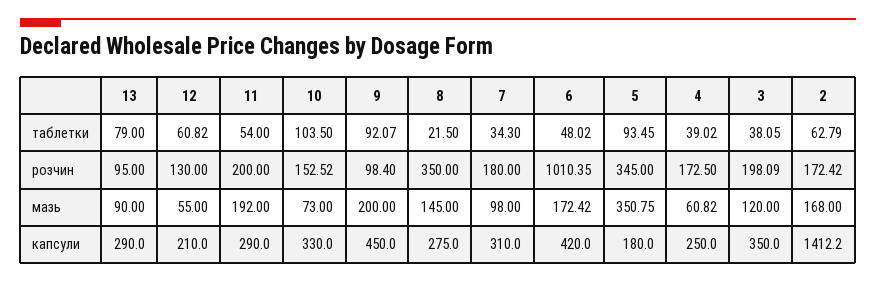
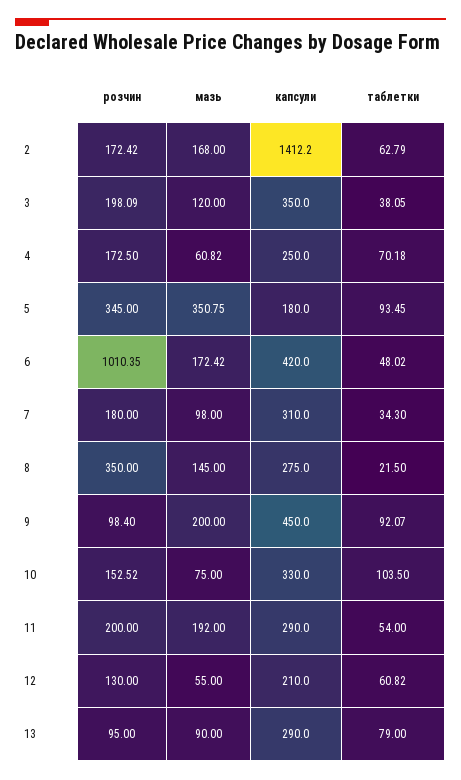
  {
    "13": {
      "таблетки": 79,
      "розчин": 95,
      "мазь": 90,
      "капсули": 290
    },
    "12": {
      "таблетки": 60.82,
      "розчин": 130,
      "мазь": 55,
      "капсули": 210
    },
    "11": {
      "таблетки": 54,
      "розчин": 200,
      "мазь": 192,
      "капсули": 290
    },
    "10": {
      "таблетки": 103.5,
      "розчин": 152.52,
-     "мазь": 73,
+     "мазь": 75,
      "капсули": 330
    },
    "9": {
      "таблетки": 92.07,
      "розчин": 98.4,
      "мазь": 200,
      "капсули": 450
    },
    "8": {
      "таблетки": 21.5,
      "розчин": 350,
      "мазь": 145,
      "капсули": 275
    },
    "7": {
      "таблетки": 34.3,
      "розчин": 180,
      "мазь": 98,
      "капсули": 310
    },
    "6": {
      "таблетки": 48.02,
      "розчин": 1010.35,
      "мазь": 172.42,
      "капсули": 420
    },
    "5": {
      "таблетки": 93.45,
      "розчин": 345,
      "мазь": 350.75,
      "капсули": 180
    },
    "4": {
-     "таблетки": 39.02,
+     "таблетки": 70.18,
      "розчин": 172.5,
      "мазь": 60.82,
      "капсули": 250
    },
    "3": {
      "таблетки": 38.05,
      "розчин": 198.09,
      "мазь": 120,
      "капсули": 350
    },
    "2": {
      "таблетки": 62.79,
      "розчин": 172.42,
      "мазь": 168,
      "капсули": 1412.2
    }
  }

